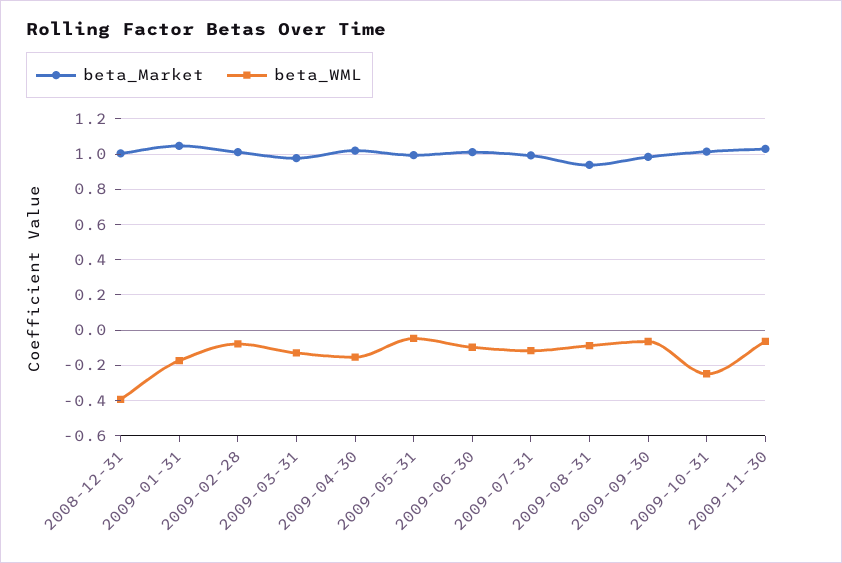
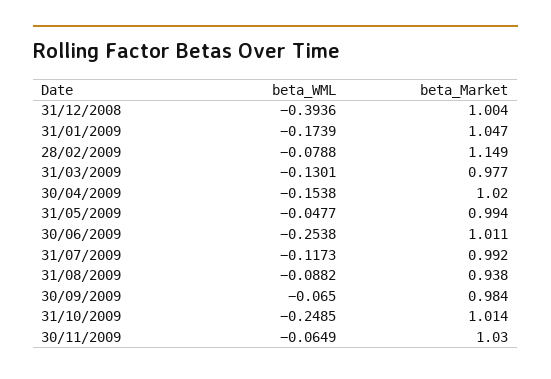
  {
    "beta_Market": {
      "2008-12-31": 1.004,
      "2009-01-31": 1.047,
-     "2009-02-28": 1,
+     "2009-02-28": 1.149,
      "2009-03-31": 0.977,
      "2009-04-30": 1.02,
      "2009-05-31": 0.994,
      "2009-06-30": 1.011,
      "2009-07-31": 0.992,
      "2009-08-31": 0.938,
      "2009-09-30": 0.984,
      "2009-10-31": 1.014,
      "2009-11-30": 1.03
    },
    "beta_WML": {
      "2008-12-31": -0.3936,
      "2009-01-31": -0.1739,
      "2009-02-28": -0.0788,
      "2009-03-31": -0.1301,
      "2009-04-30": -0.1538,
      "2009-05-31": -0.0477,
-     "2009-06-30": -0.1,
+     "2009-06-30": -0.2538,
      "2009-07-31": -0.1173,
      "2009-08-31": -0.0882,
      "2009-09-30": -0.065,
      "2009-10-31": -0.2485,
      "2009-11-30": -0.0649
    }
  }

